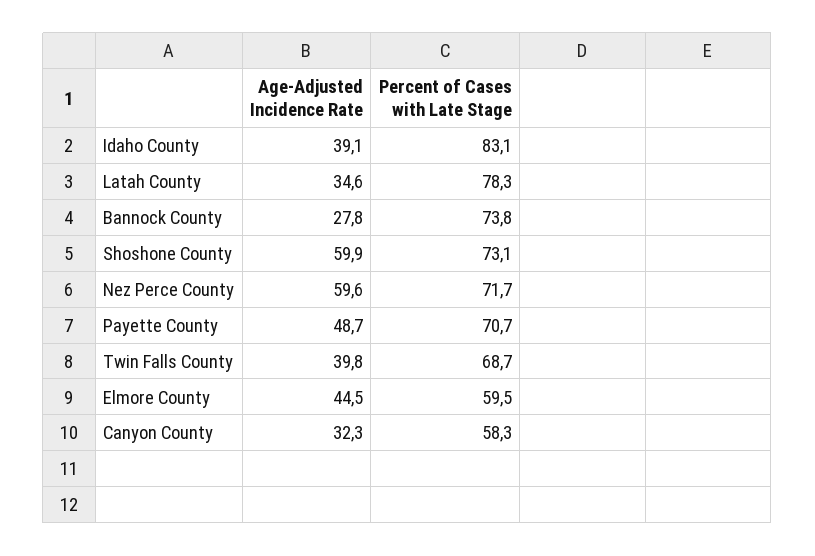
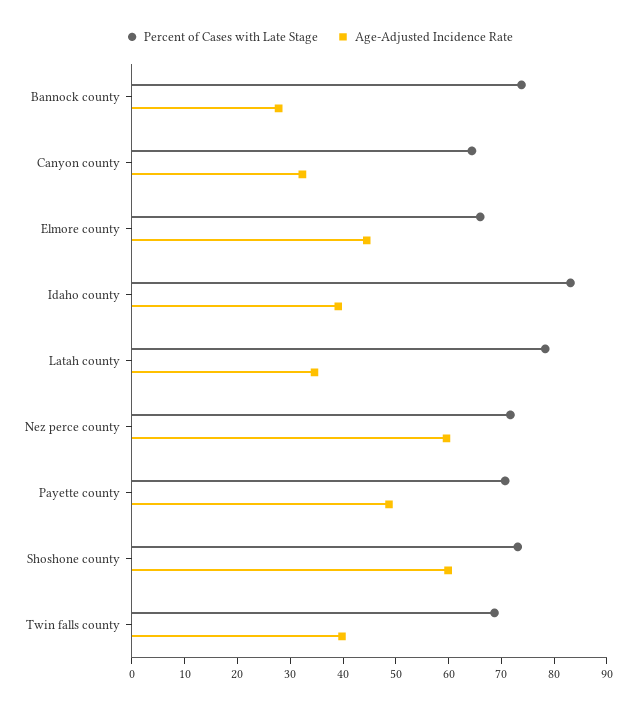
  {
    "Age-Adjusted Incidence Rate": {
      "Idaho County": 39.1,
      "Latah County": 34.6,
      "Bannock County": 27.8,
      "Shoshone County": 59.9,
      "Nez Perce County": 59.6,
      "Payette County": 48.7,
      "Twin Falls County": 39.8,
      "Elmore County": 44.5,
      "Canyon County": 32.3
    },
    "Percent of Cases with Late Stage": {
      "Idaho County": 83.1,
      "Latah County": 78.3,
      "Bannock County": 73.8,
      "Shoshone County": 73.1,
      "Nez Perce County": 71.7,
      "Payette County": 70.7,
      "Twin Falls County": 68.7,
-     "Elmore County": 59.5,
+     "Elmore County": 66,
-     "Canyon County": 58.3
+     "Canyon County": 64
    }
  }

